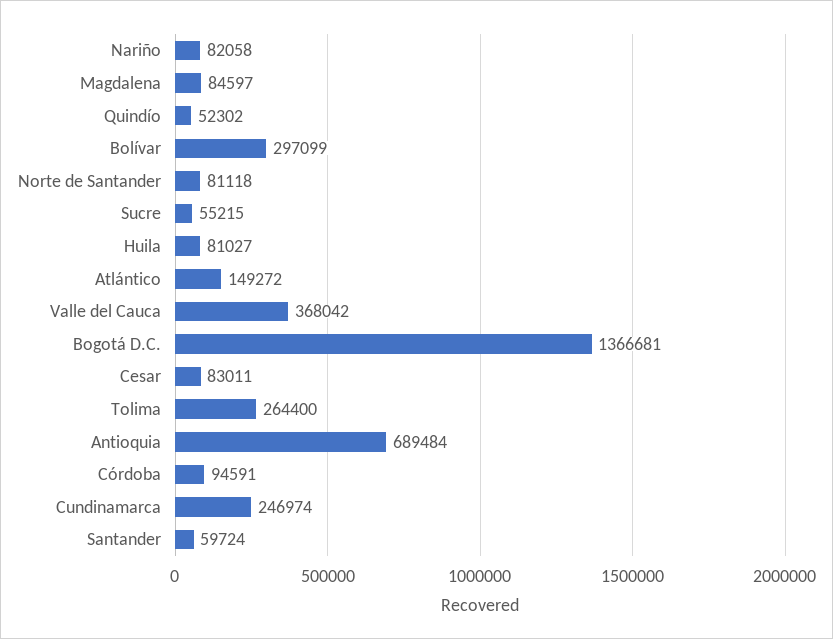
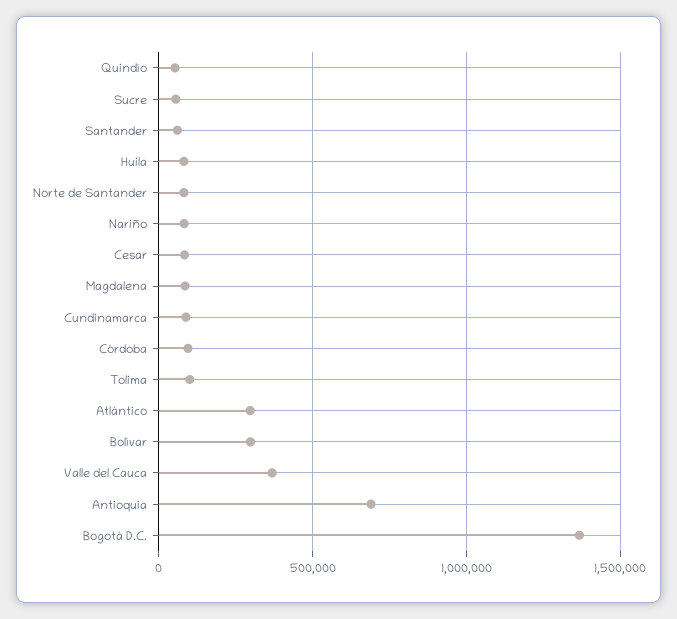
  {
    "Nariño": 82058,
    "Magdalena": 84597,
    "Quindío": 52302,
    "Bolívar": 297099,
    "Norte de Santander": 81118,
    "Sucre": 55215,
    "Huila": 81027,
-   "Atlántico": 149272,
+   "Atlántico": 300000,
    "Valle del Cauca": 368042,
    "Bogotá D.C.": 1366681,
    "Cesar": 83011,
-   "Tolima": 264400,
+   "Tolima": 100000,
    "Antioquia": 689484,
    "Córdoba": 94591,
-   "Cundinamarca": 246974,
+   "Cundinamarca": 100000,
    "Santander": 59724
  }

